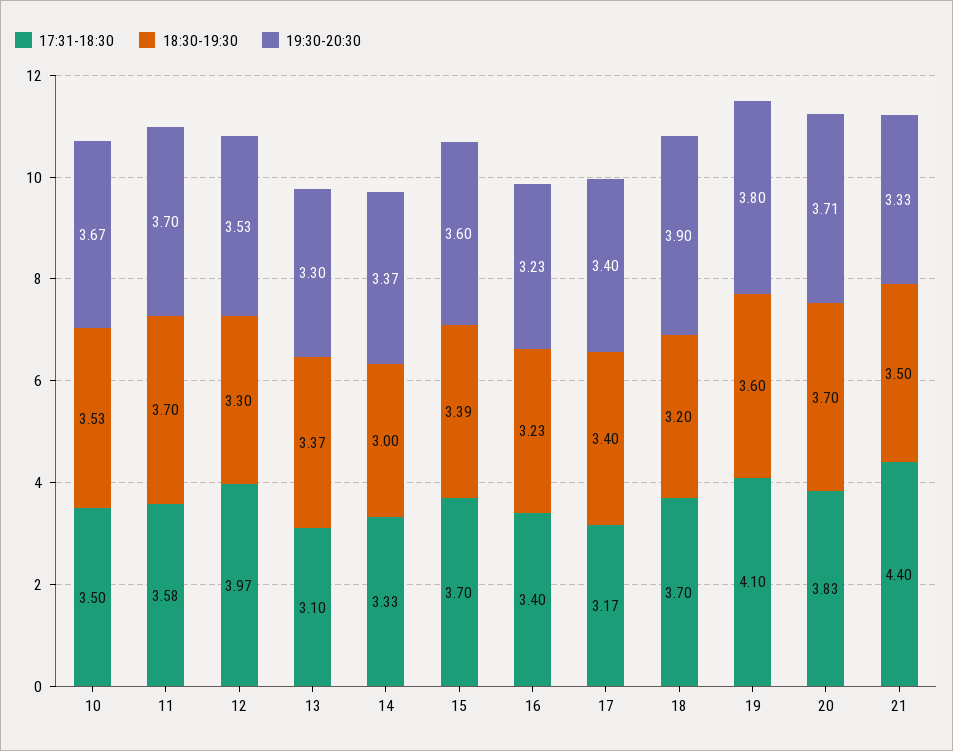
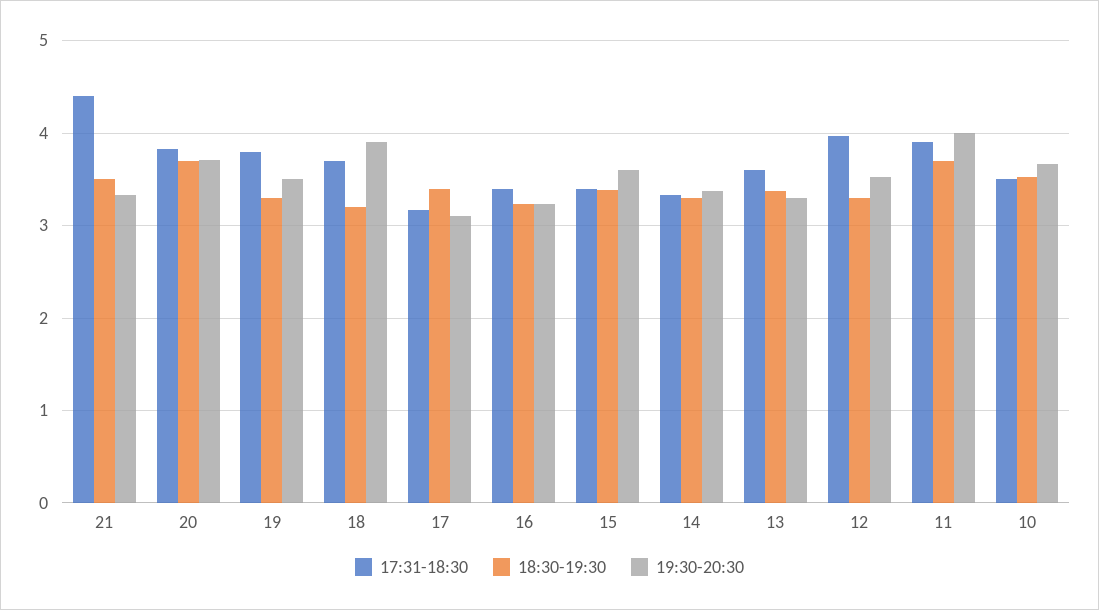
  {
    "17:31-18:30": {
      "10": 3.5,
-     "11": 3.58,
+     "11": 3.9,
      "12": 3.97,
-     "13": 3.1,
+     "13": 3.6,
      "14": 3.33,
-     "15": 3.7,
+     "15": 3.4,
      "16": 3.4,
      "17": 3.17,
      "18": 3.7,
-     "19": 4.1,
+     "19": 3.8,
      "20": 3.83,
      "21": 4.4
    },
    "18:30-19:30": {
      "10": 3.53,
      "11": 3.7,
      "12": 3.3,
      "13": 3.37,
-     "14": 3,
+     "14": 3.3,
      "15": 3.39,
      "16": 3.23,
      "17": 3.4,
      "18": 3.2,
-     "19": 3.6,
+     "19": 3.3,
      "20": 3.7,
      "21": 3.5
    },
    "19:30-20:30": {
      "10": 3.67,
-     "11": 3.7,
+     "11": 4,
      "12": 3.53,
      "13": 3.3,
      "14": 3.37,
      "15": 3.6,
      "16": 3.23,
-     "17": 3.4,
+     "17": 3.1,
      "18": 3.9,
-     "19": 3.8,
+     "19": 3.5,
      "20": 3.71,
      "21": 3.33
    }
  }

